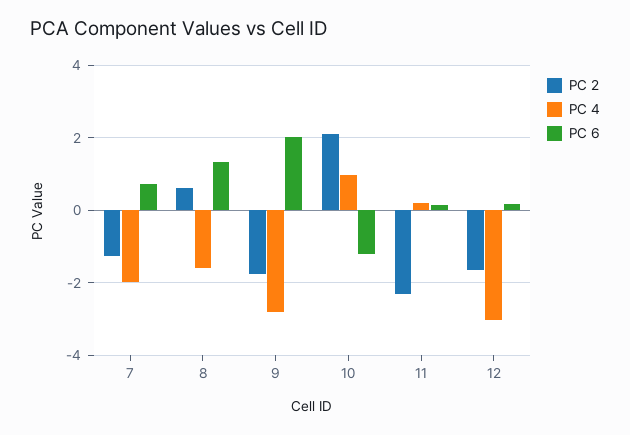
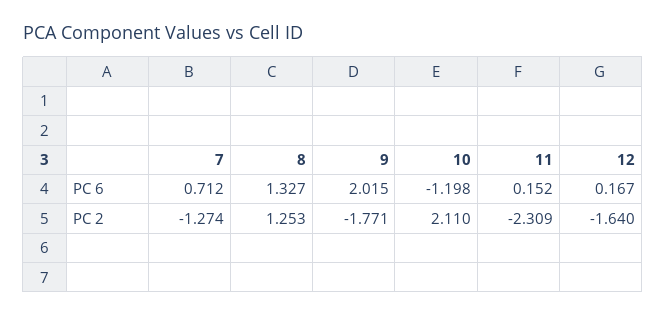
  {
    "PC 2": {
      "7": -1.274,
-     "8": 0.6,
+     "8": 1.253,
      "9": -1.771,
      "10": 2.11,
      "11": -2.309,
      "12": -1.64
    },
-   "PC 4": {
-     "7": -2,
-     "8": -1.6,
-     "9": -2.8,
-     "10": 1,
-     "11": 0.2,
-     "12": -3
-   },
    "PC 6": {
      "7": 0.712,
      "8": 1.327,
      "9": 2.015,
      "10": -1.198,
      "11": 0.152,
      "12": 0.167
    }
  }

